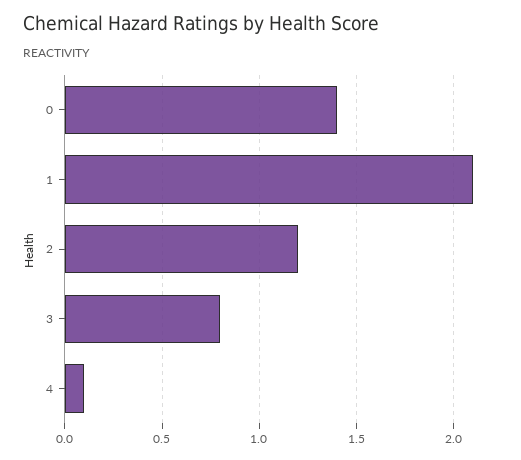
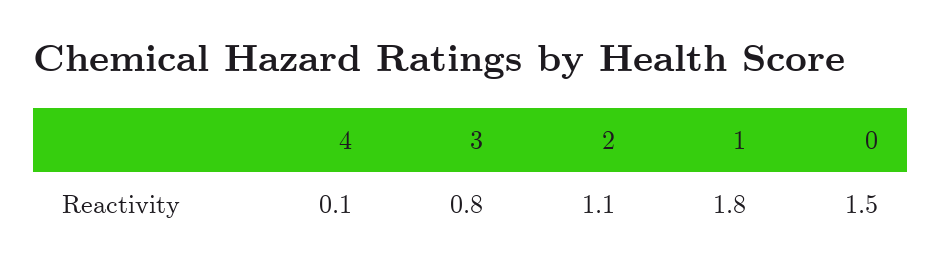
  {
-   "0": 1.4,
+   "0": 1.5,
-   "1": 2.1,
+   "1": 1.8,
-   "2": 1.2,
+   "2": 1.1,
    "3": 0.8,
    "4": 0.1
  }

